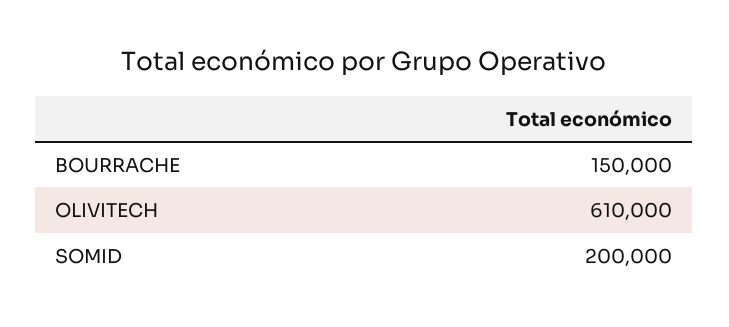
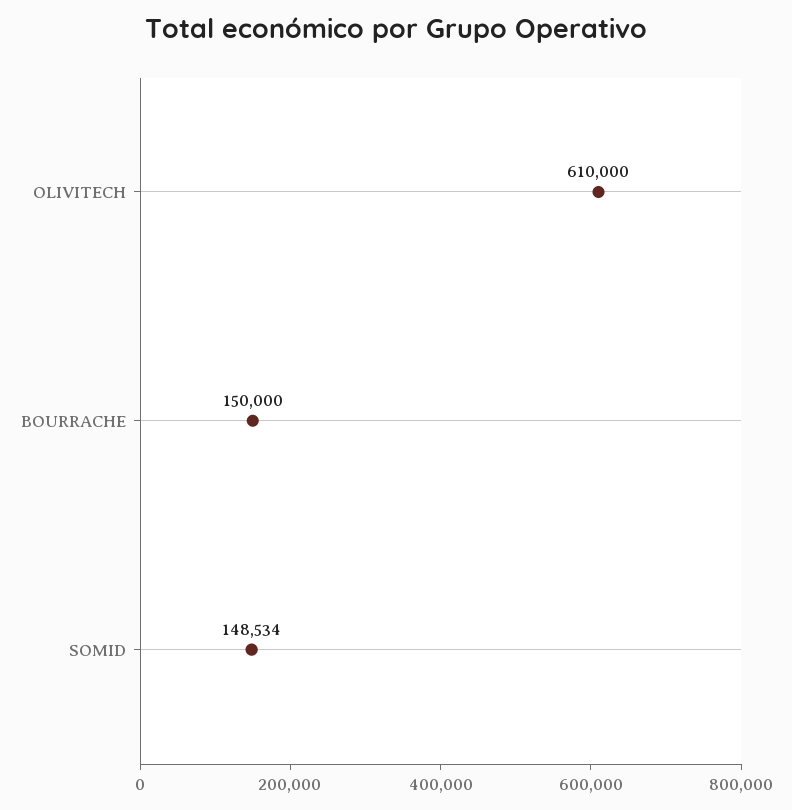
  {
    "BOURRACHE": 150000,
    "OLIVITECH": 610000,
-   "SOMID": 200000
+   "SOMID": 148534
  }

